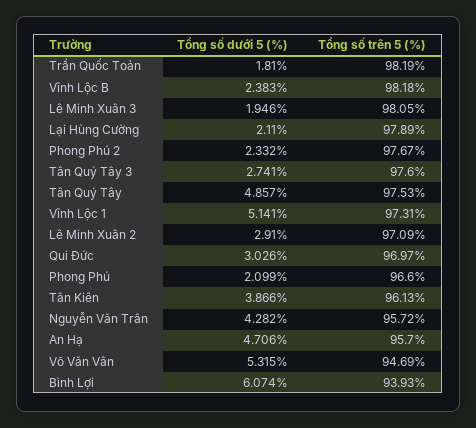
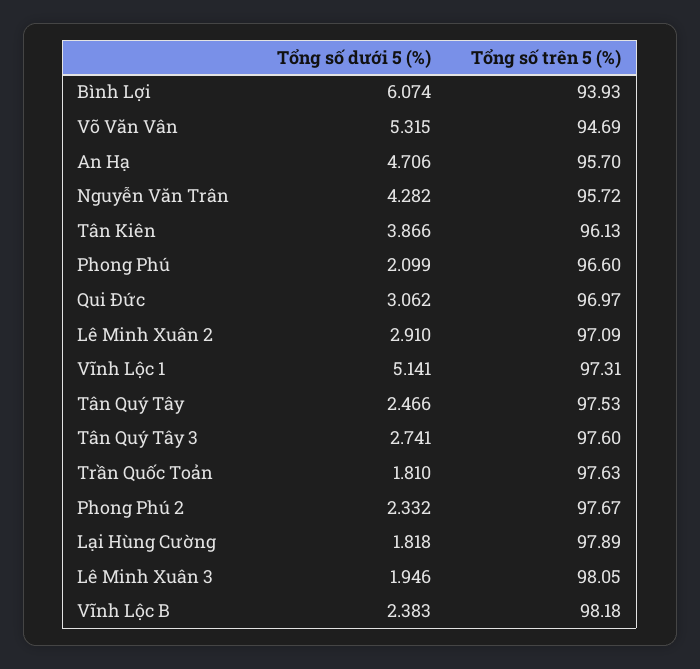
  {
    "Tổng số dưới 5 (%)": {
      "Trần Quốc Toản": 1.81,
      "Vĩnh Lộc B": 2.383,
      "Lê Minh Xuân 3": 1.946,
-     "Lại Hùng Cường": 2.11,
+     "Lại Hùng Cường": 1.818,
      "Phong Phú 2": 2.332,
      "Tân Quý Tây 3": 2.741,
-     "Tân Quý Tây": 4.857,
+     "Tân Quý Tây": 2.466,
      "Vĩnh Lộc 1": 5.141,
      "Lê Minh Xuân 2": 2.91,
-     "Qui Đức": 3.026,
+     "Qui Đức": 3.062,
      "Phong Phú": 2.099,
      "Tân Kiên": 3.866,
      "Nguyễn Văn Trân": 4.282,
      "An Hạ": 4.706,
      "Võ Văn Vân": 5.315,
      "Bình Lợi": 6.074
    },
    "Tổng số trên 5 (%)": {
-     "Trần Quốc Toản": 98.19,
+     "Trần Quốc Toản": 97.63,
      "Vĩnh Lộc B": 98.18,
      "Lê Minh Xuân 3": 98.05,
      "Lại Hùng Cường": 97.89,
      "Phong Phú 2": 97.67,
      "Tân Quý Tây 3": 97.6,
      "Tân Quý Tây": 97.53,
      "Vĩnh Lộc 1": 97.31,
      "Lê Minh Xuân 2": 97.09,
      "Qui Đức": 96.97,
      "Phong Phú": 96.6,
      "Tân Kiên": 96.13,
      "Nguyễn Văn Trân": 95.72,
      "An Hạ": 95.7,
      "Võ Văn Vân": 94.69,
      "Bình Lợi": 93.93
    }
  }

